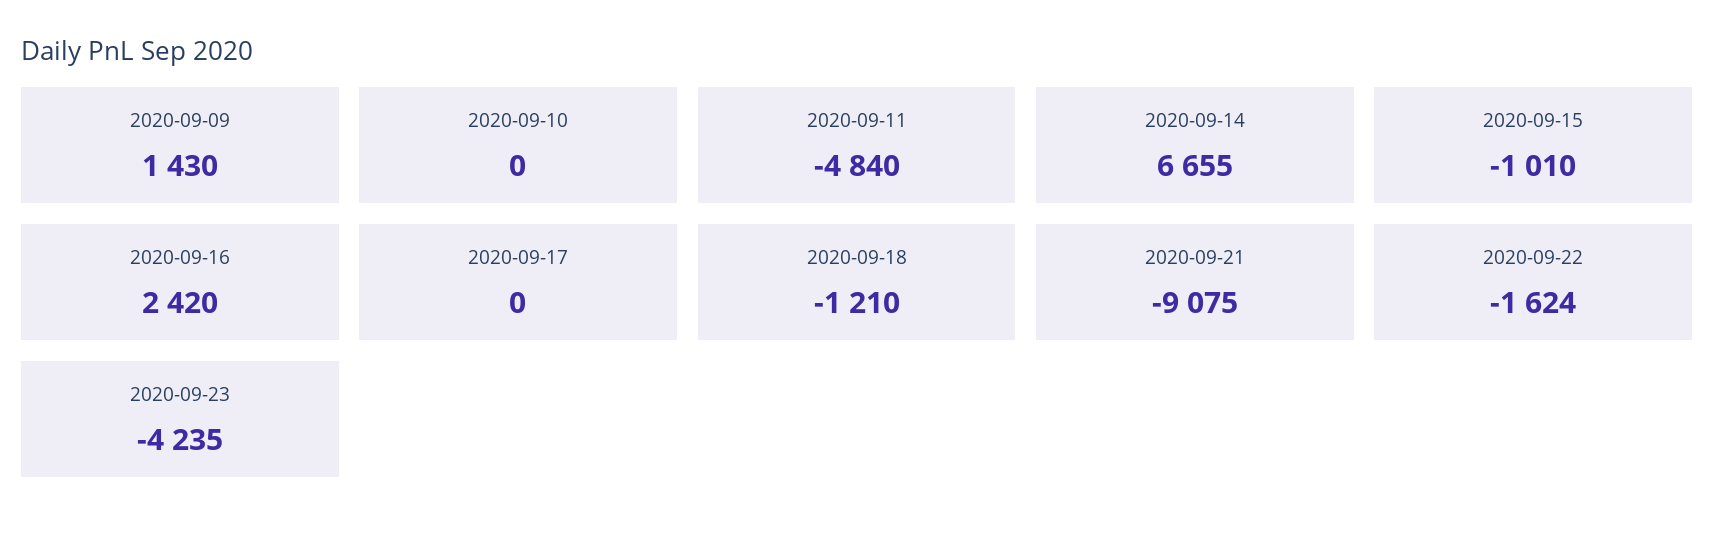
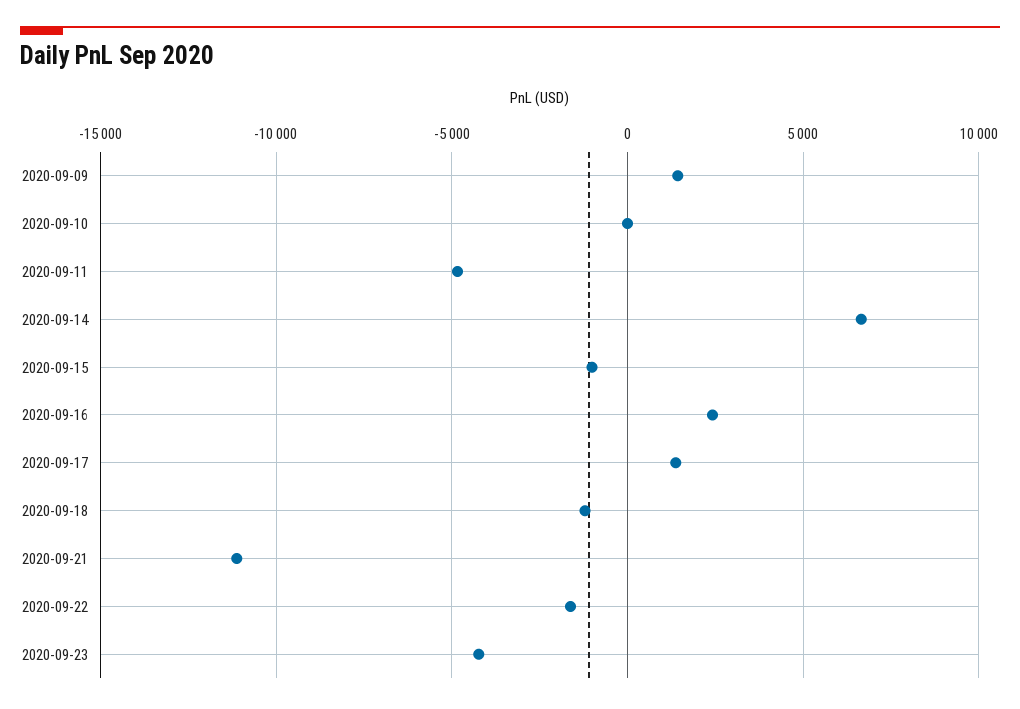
  {
    "2020-09-09": 1430,
    "2020-09-10": 0,
    "2020-09-11": -4840,
    "2020-09-14": 6655,
    "2020-09-15": -1010,
    "2020-09-16": 2420,
-   "2020-09-17": 0,
+   "2020-09-17": 1500,
    "2020-09-18": -1210,
-   "2020-09-21": -9075,
+   "2020-09-21": -11000,
    "2020-09-22": -1624,
    "2020-09-23": -4235
  }

